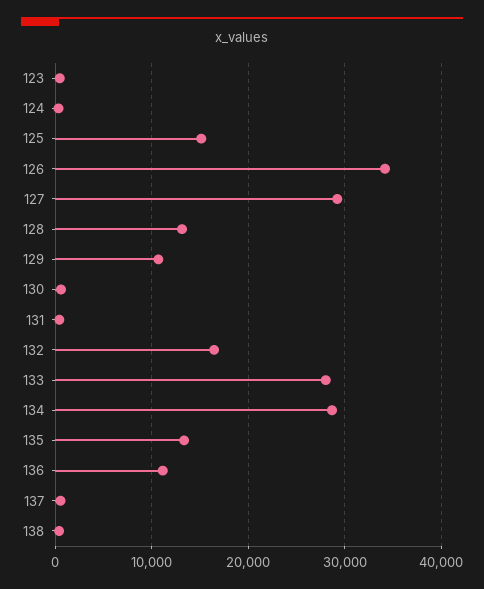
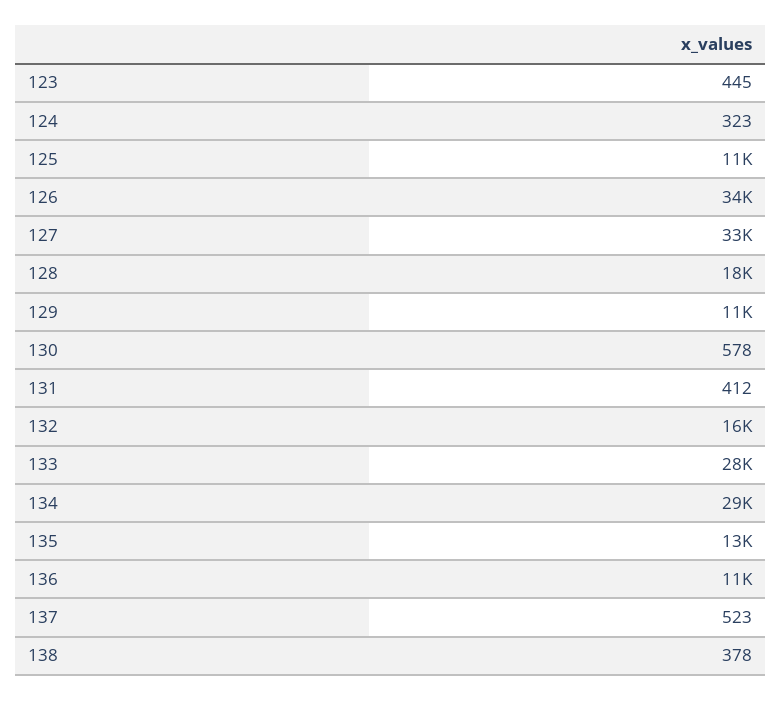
  {
    "123": 445,
    "124": 323,
-   "125": 15000,
+   "125": 11000,
    "126": 34000,
-   "127": 29000,
+   "127": 33000,
-   "128": 13000,
+   "128": 18000,
    "129": 11000,
    "130": 578,
    "131": 412,
    "132": 16000,
    "133": 28000,
    "134": 29000,
    "135": 13000,
    "136": 11000,
    "137": 523,
    "138": 378
  }

